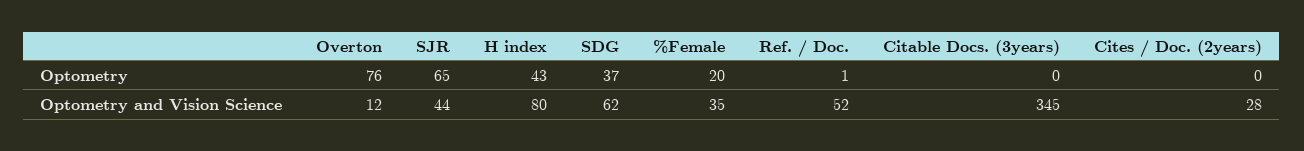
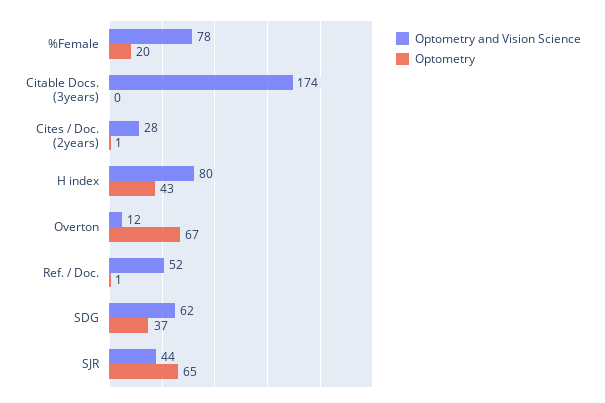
  {
    "Optometry": {
-     "Overton": 76,
+     "Overton": 67,
      "SJR": 65,
      "H index": 43,
      "SDG": 37,
      "%Female": 20,
      "Ref. / Doc.": 1,
      "Citable Docs. (3years)": 0,
-     "Cites / Doc. (2years)": 0
+     "Cites / Doc. (2years)": 1
    },
    "Optometry and Vision Science": {
      "Overton": 12,
      "SJR": 44,
      "H index": 80,
      "SDG": 62,
-     "%Female": 35,
+     "%Female": 78,
      "Ref. / Doc.": 52,
-     "Citable Docs. (3years)": 345,
+     "Citable Docs. (3years)": 174,
      "Cites / Doc. (2years)": 28
    }
  }

